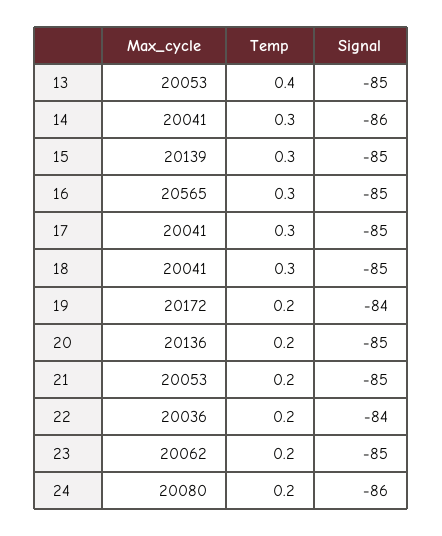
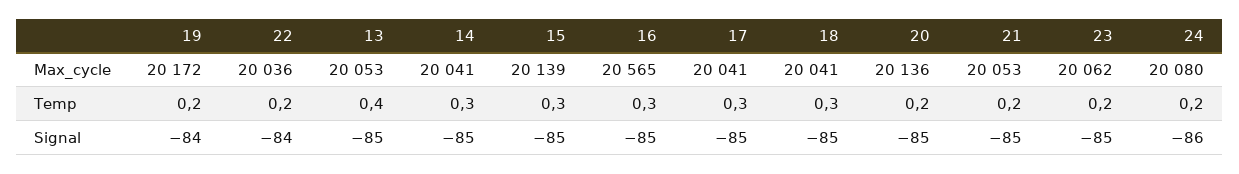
  {
    "Max_cycle": {
      "13": 20053,
      "14": 20041,
      "15": 20139,
      "16": 20565,
      "17": 20041,
      "18": 20041,
      "19": 20172,
      "20": 20136,
      "21": 20053,
      "22": 20036,
      "23": 20062,
      "24": 20080
    },
    "Temp": {
      "13": 0.4,
      "14": 0.3,
      "15": 0.3,
      "16": 0.3,
      "17": 0.3,
      "18": 0.3,
      "19": 0.2,
      "20": 0.2,
      "21": 0.2,
      "22": 0.2,
      "23": 0.2,
      "24": 0.2
    },
    "Signal": {
      "13": -85,
-     "14": -86,
+     "14": -85,
      "15": -85,
      "16": -85,
      "17": -85,
      "18": -85,
      "19": -84,
      "20": -85,
      "21": -85,
      "22": -84,
      "23": -85,
      "24": -86
    }
  }

